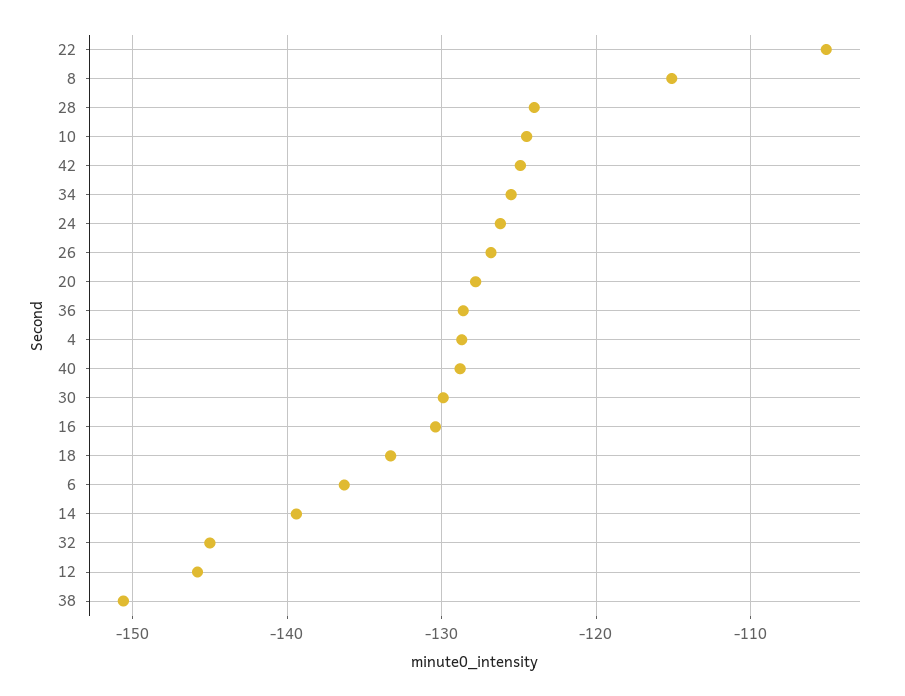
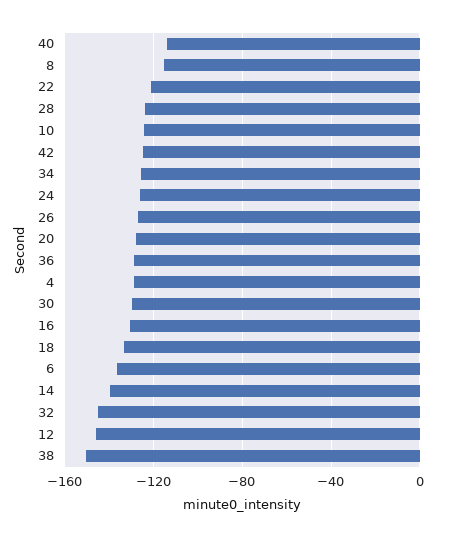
  {
-   "22": -105,
+   "22": -120,
    "8": -115,
    "28": -124,
    "10": -125,
    "42": -125,
    "34": -126,
    "24": -126,
    "26": -127,
    "20": -128,
    "36": -129,
    "4": -129,
-   "40": -129,
+   "40": -115,
    "30": -130,
    "16": -130,
    "18": -133,
    "6": -136,
    "14": -139,
    "32": -145,
    "12": -146,
    "38": -151
  }

